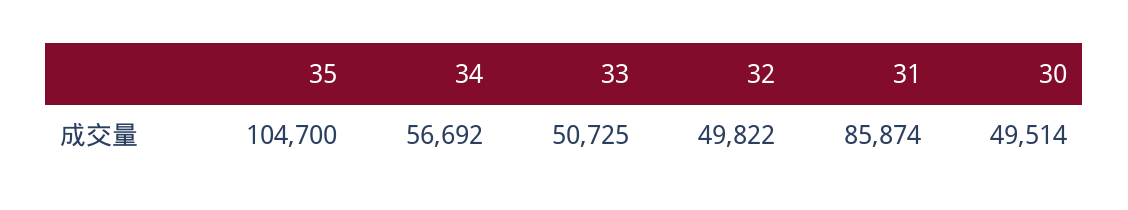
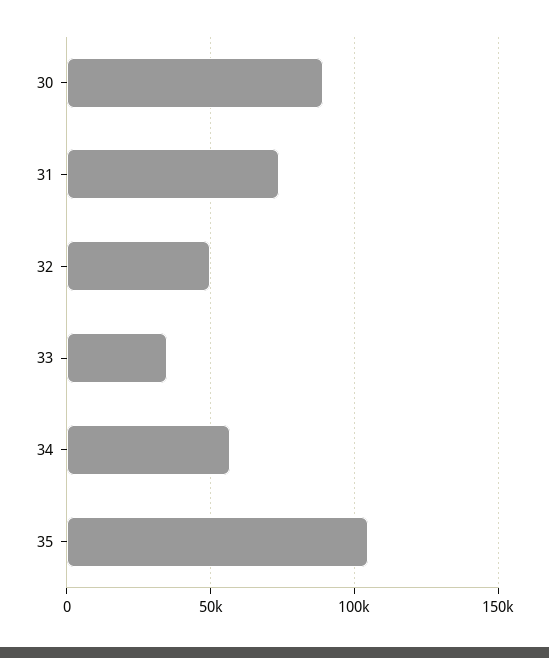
  {
    "35": 104700,
    "34": 56692,
-   "33": 50725,
+   "33": 35000,
    "32": 49822,
-   "31": 85874,
+   "31": 75000,
-   "30": 49514
+   "30": 90000
  }

